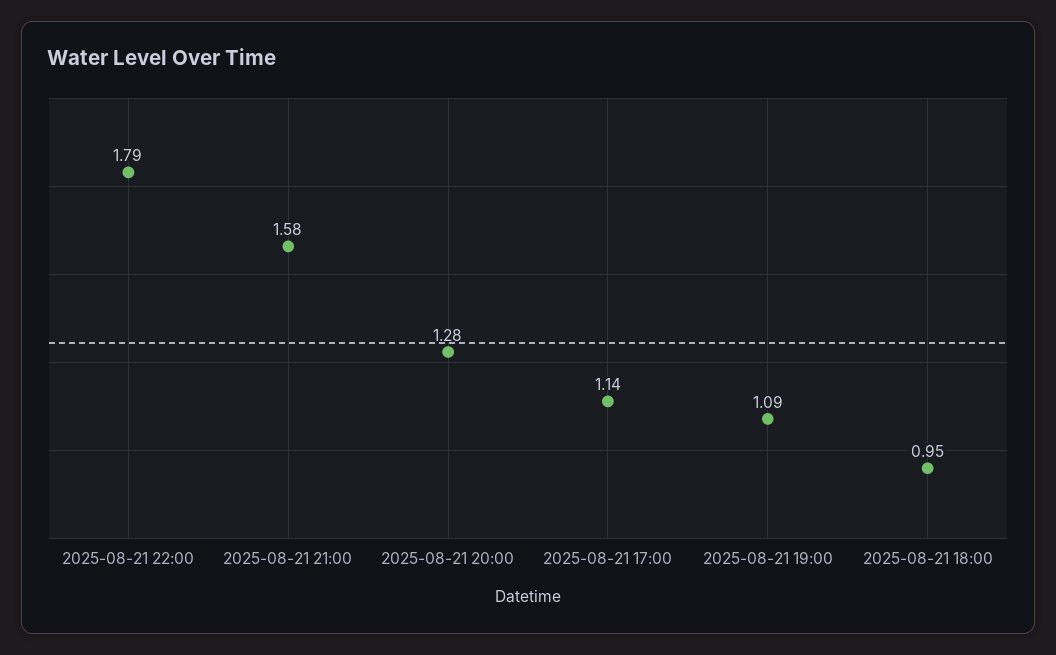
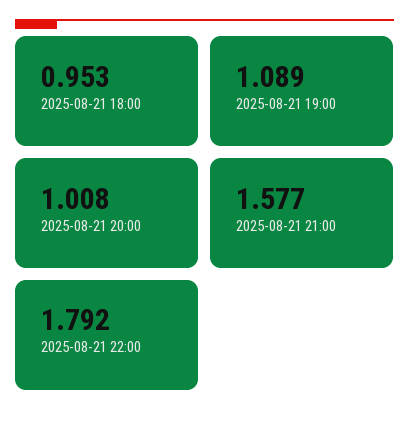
  {
    "2025-08-21 22:00": 1.792,
    "2025-08-21 21:00": 1.577,
-   "2025-08-21 20:00": 1.28,
+   "2025-08-21 20:00": 1.008,
-   "2025-08-21 17:00": 1.14,
    "2025-08-21 19:00": 1.089,
    "2025-08-21 18:00": 0.953
  }

